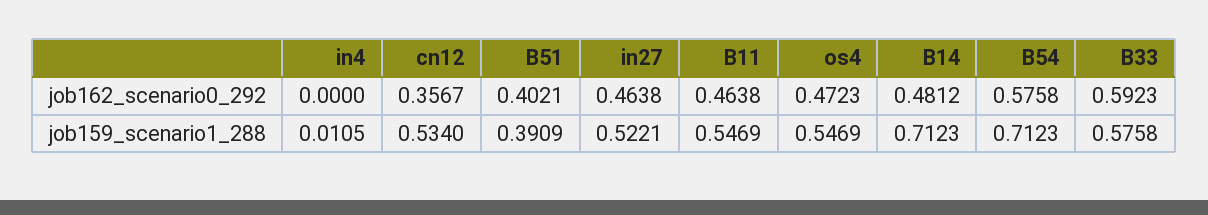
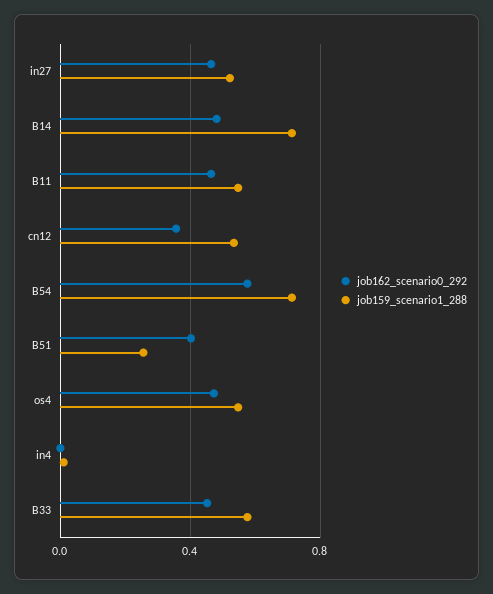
  {
    "job162_scenario0_292": {
      "in4": 0,
      "cn12": 0.3567,
      "B51": 0.4021,
      "in27": 0.4638,
      "B11": 0.4638,
      "os4": 0.4723,
      "B14": 0.4812,
      "B54": 0.5758,
-     "B33": 0.5923
+     "B33": 0.45
    },
    "job159_scenario1_288": {
      "in4": 0.0105,
      "cn12": 0.534,
-     "B51": 0.3909,
+     "B51": 0.25,
      "in27": 0.5221,
      "B11": 0.5469,
      "os4": 0.5469,
      "B14": 0.7123,
      "B54": 0.7123,
      "B33": 0.5758
    }
  }

